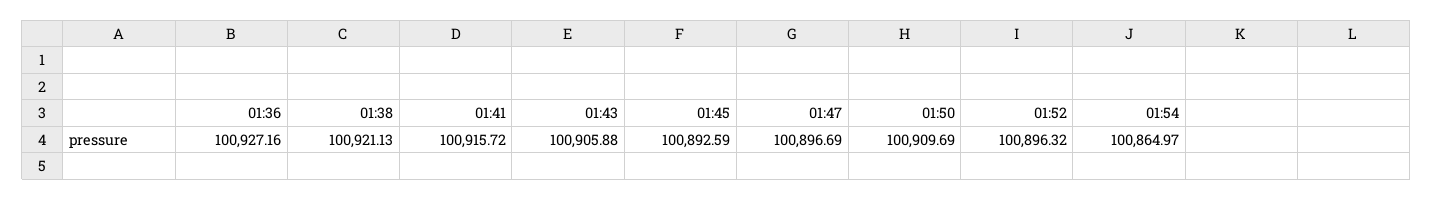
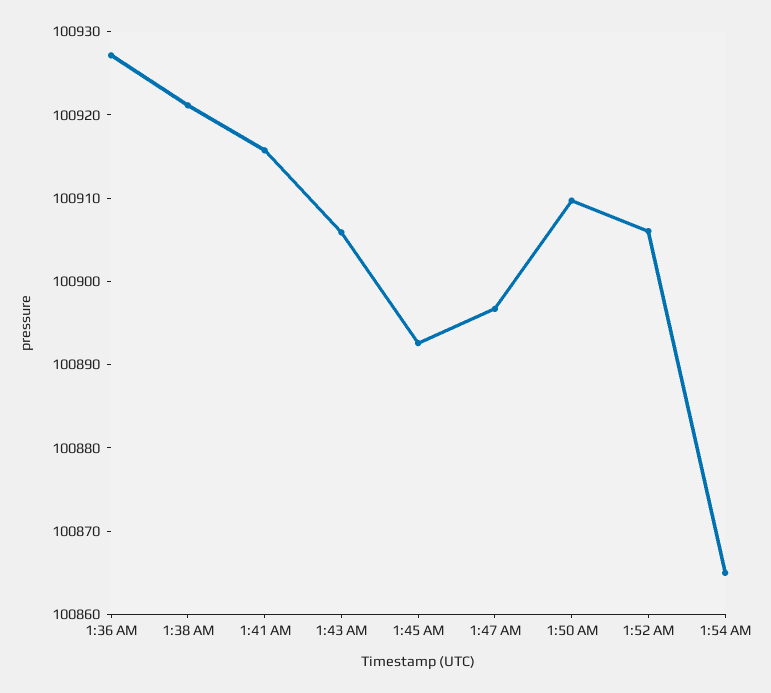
  {
    "01:36": 100927.16,
    "01:38": 100921.13,
    "01:41": 100915.72,
    "01:43": 100905.88,
    "01:45": 100892.59,
    "01:47": 100896.69,
    "01:50": 100909.69,
-   "01:52": 100896.32,
+   "01:52": 100906,
    "01:54": 100864.97
  }

